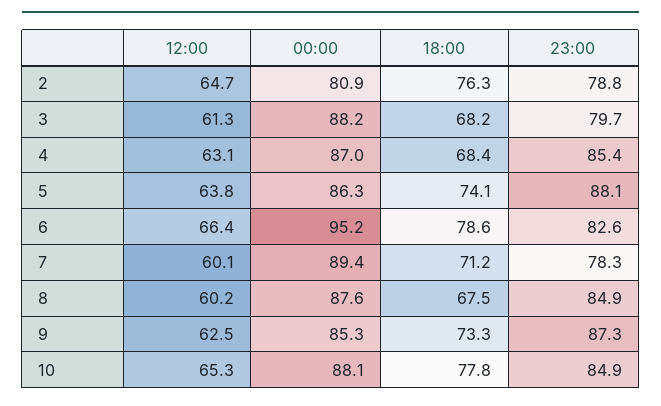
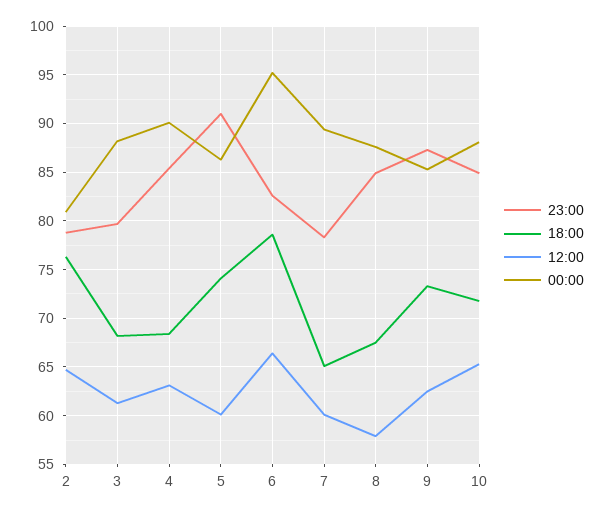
  {
    "12:00": {
      "2": 64.7,
      "3": 61.3,
      "4": 63.1,
-     "5": 63.8,
+     "5": 60,
      "6": 66.4,
      "7": 60.1,
-     "8": 60.2,
+     "8": 58,
      "9": 62.5,
      "10": 65.3
    },
    "00:00": {
      "2": 80.9,
      "3": 88.2,
-     "4": 87,
+     "4": 90,
      "5": 86.3,
      "6": 95.2,
      "7": 89.4,
      "8": 87.6,
      "9": 85.3,
      "10": 88.1
    },
    "18:00": {
      "2": 76.3,
      "3": 68.2,
      "4": 68.4,
      "5": 74.1,
      "6": 78.6,
-     "7": 71.2,
+     "7": 65,
      "8": 67.5,
      "9": 73.3,
-     "10": 77.8
+     "10": 72
    },
    "23:00": {
      "2": 78.8,
      "3": 79.7,
      "4": 85.4,
-     "5": 88.1,
+     "5": 91,
      "6": 82.6,
      "7": 78.3,
      "8": 84.9,
      "9": 87.3,
      "10": 84.9
    }
  }

